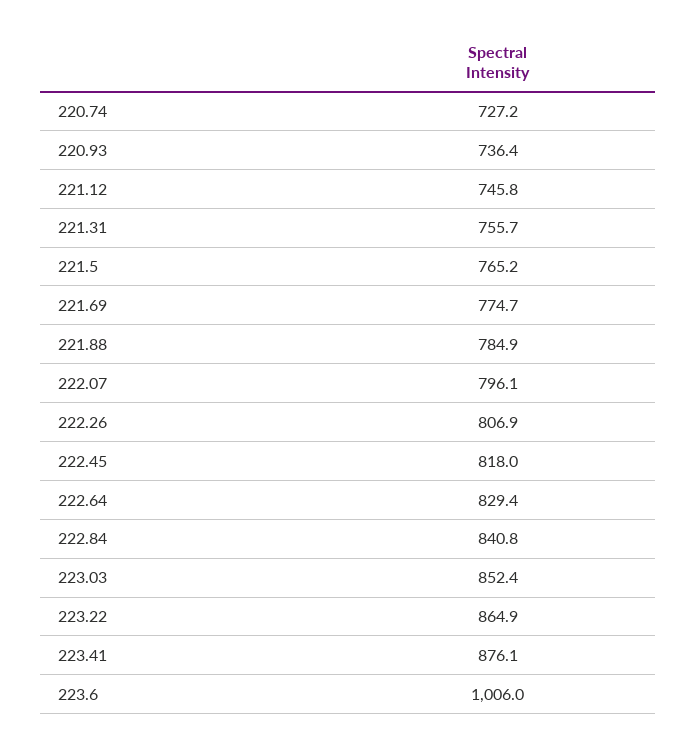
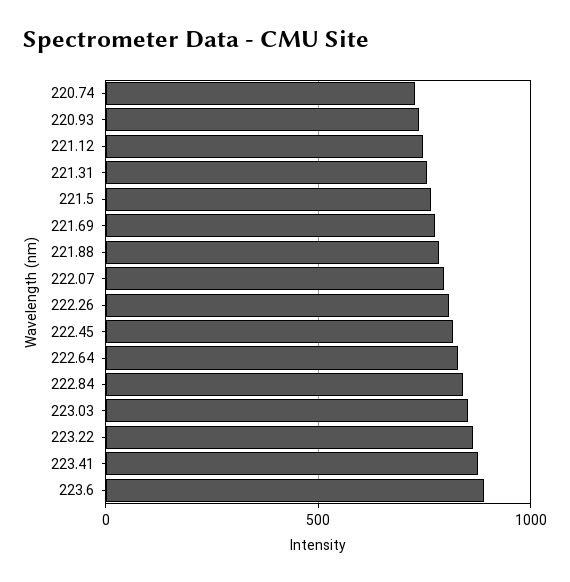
  {
    "220.74": 727.2,
    "220.93": 736.4,
    "221.12": 745.8,
    "221.31": 755.7,
    "221.5": 765.2,
    "221.69": 774.7,
    "221.88": 784.9,
    "222.07": 796.1,
    "222.26": 806.9,
    "222.45": 818,
    "222.64": 829.4,
    "222.84": 840.8,
    "223.03": 852.4,
    "223.22": 864.9,
    "223.41": 876.1,
-   "223.6": 1006
+   "223.6": 900
  }

